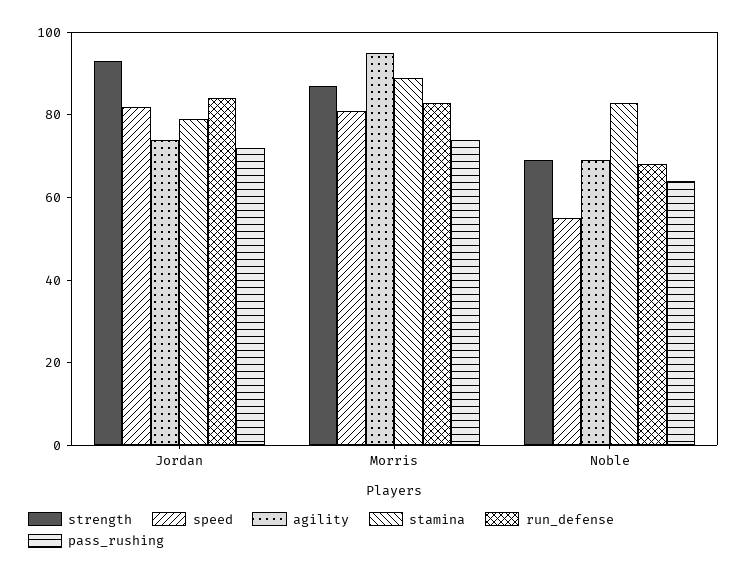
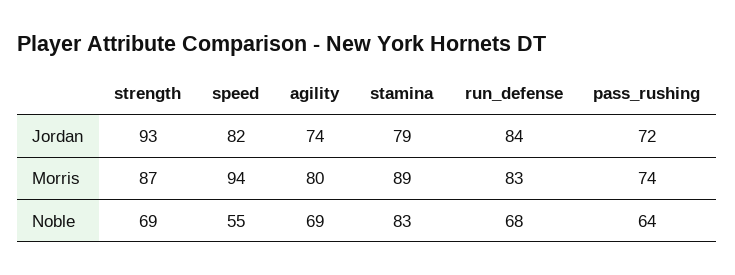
  {
    "strength": {
      "Jordan": 93,
      "Morris": 87,
      "Noble": 69
    },
    "speed": {
      "Jordan": 82,
-     "Morris": 80,
+     "Morris": 94,
      "Noble": 55
    },
    "agility": {
      "Jordan": 74,
-     "Morris": 95,
+     "Morris": 80,
      "Noble": 69
    },
    "stamina": {
      "Jordan": 79,
      "Morris": 89,
      "Noble": 83
    },
    "run_defense": {
      "Jordan": 84,
      "Morris": 83,
      "Noble": 68
    },
    "pass_rushing": {
      "Jordan": 72,
      "Morris": 74,
      "Noble": 64
    }
  }

